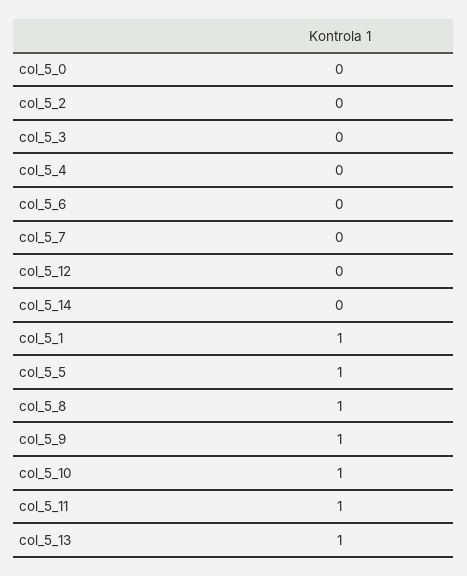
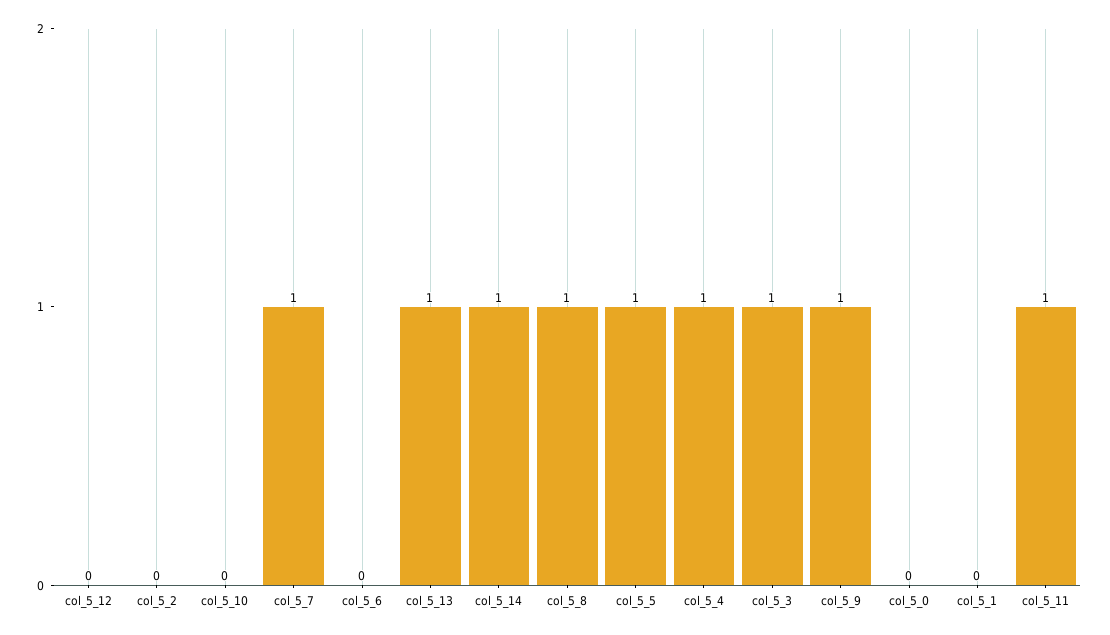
  {
    "col_5_0": 0,
    "col_5_2": 0,
-   "col_5_3": 0,
+   "col_5_3": 1,
-   "col_5_4": 0,
+   "col_5_4": 1,
    "col_5_6": 0,
-   "col_5_7": 0,
+   "col_5_7": 1,
    "col_5_12": 0,
-   "col_5_14": 0,
+   "col_5_14": 1,
-   "col_5_1": 1,
+   "col_5_1": 0,
    "col_5_5": 1,
    "col_5_8": 1,
    "col_5_9": 1,
-   "col_5_10": 1,
+   "col_5_10": 0,
    "col_5_11": 1,
    "col_5_13": 1
  }

